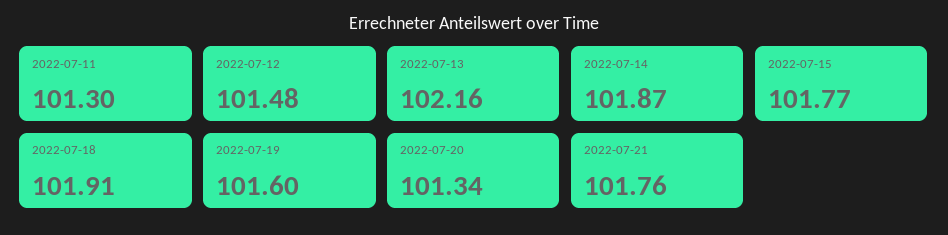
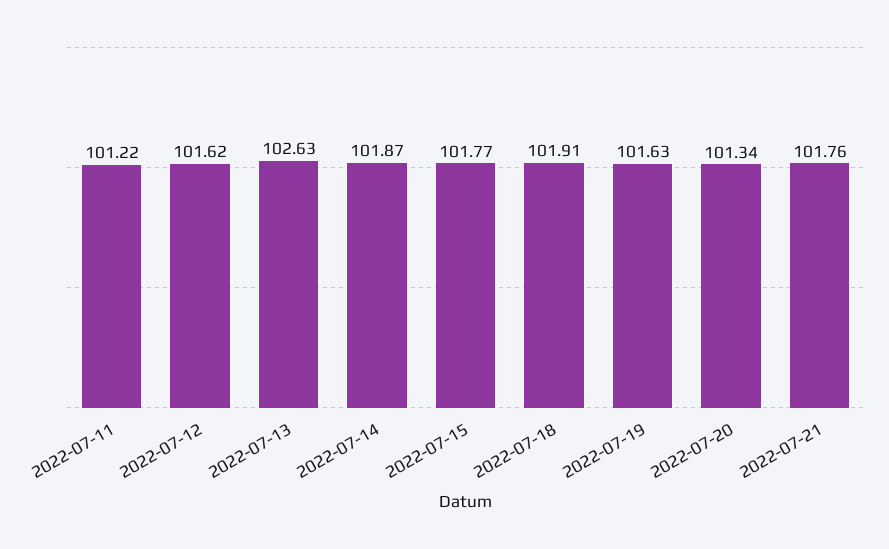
  {
-   "2022-07-11": 101.3,
+   "2022-07-11": 101.22,
-   "2022-07-12": 101.48,
+   "2022-07-12": 101.62,
-   "2022-07-13": 102.16,
+   "2022-07-13": 102.63,
    "2022-07-14": 101.87,
    "2022-07-15": 101.77,
    "2022-07-18": 101.91,
-   "2022-07-19": 101.6,
+   "2022-07-19": 101.63,
    "2022-07-20": 101.34,
    "2022-07-21": 101.76
  }

